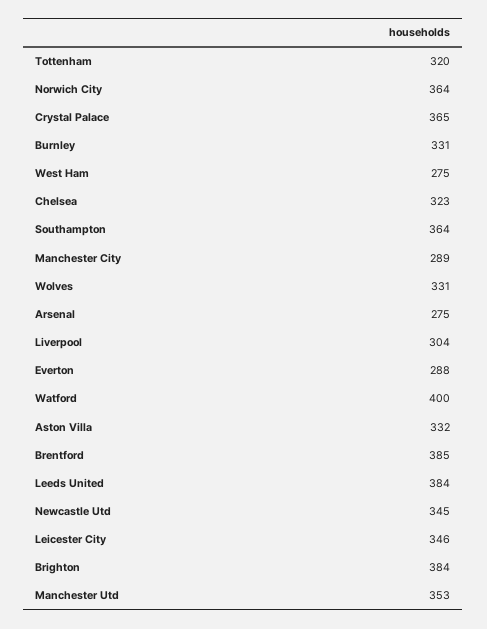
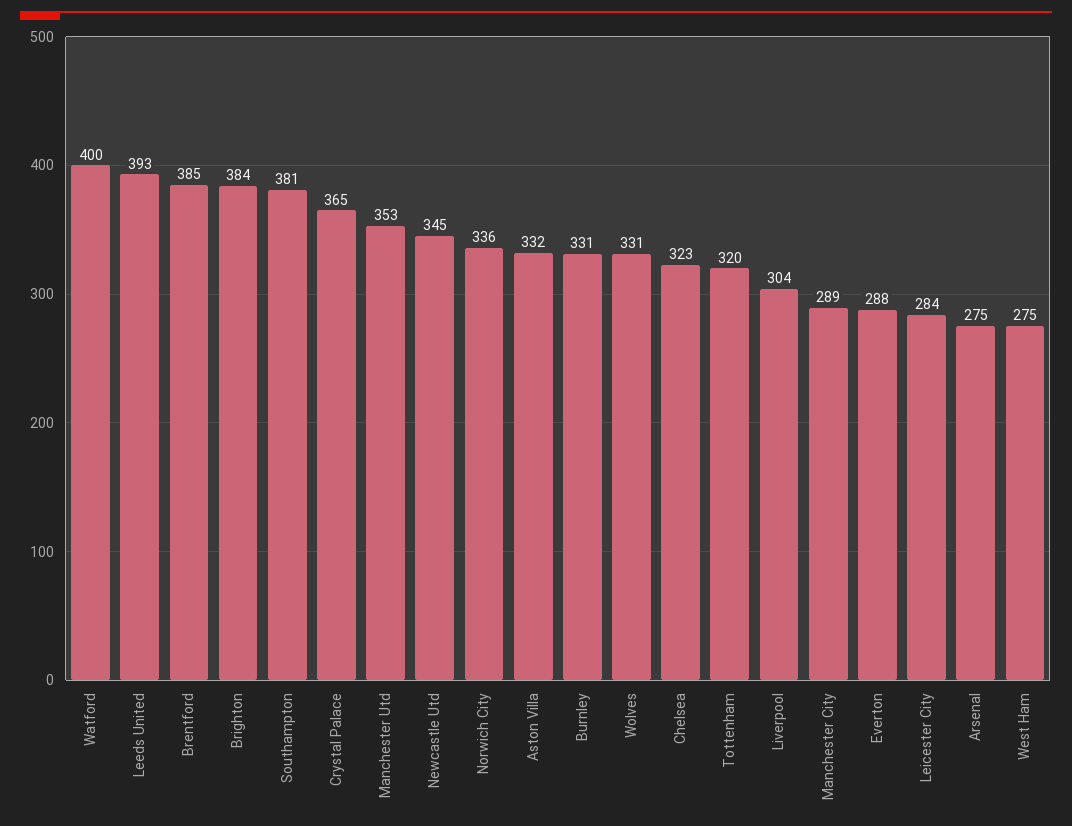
  {
    "Tottenham": 320,
-   "Norwich City": 364,
+   "Norwich City": 336,
    "Crystal Palace": 365,
    "Burnley": 331,
    "West Ham": 275,
    "Chelsea": 323,
-   "Southampton": 364,
+   "Southampton": 381,
    "Manchester City": 289,
    "Wolves": 331,
    "Arsenal": 275,
    "Liverpool": 304,
    "Everton": 288,
    "Watford": 400,
    "Aston Villa": 332,
    "Brentford": 385,
-   "Leeds United": 384,
+   "Leeds United": 393,
    "Newcastle Utd": 345,
-   "Leicester City": 346,
+   "Leicester City": 284,
    "Brighton": 384,
    "Manchester Utd": 353
  }

